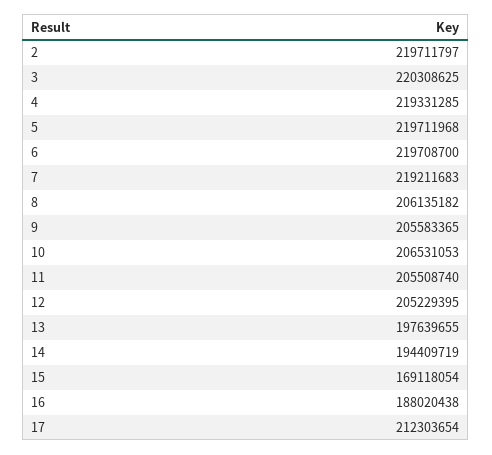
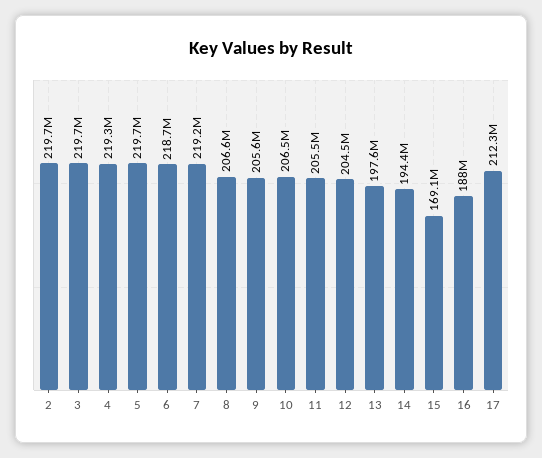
  {
    "2": 219711797,
-   "3": 220308625,
+   "3": 219700000,
    "4": 219331285,
    "5": 219711968,
-   "6": 219708700,
+   "6": 218700000,
    "7": 219211683,
-   "8": 206135182,
+   "8": 206600000,
    "9": 205583365,
    "10": 206531053,
    "11": 205508740,
-   "12": 205229395,
+   "12": 204500000,
    "13": 197639655,
    "14": 194409719,
    "15": 169118054,
    "16": 188020438,
    "17": 212303654
  }

